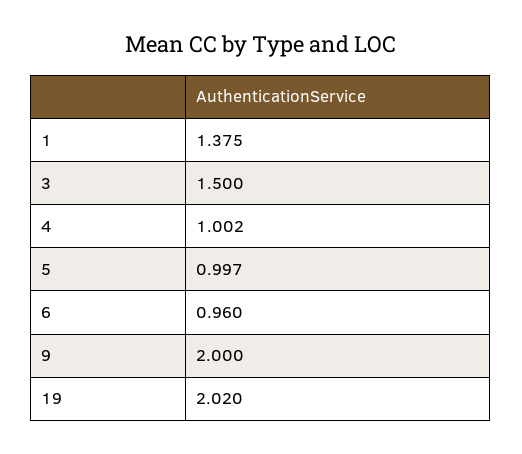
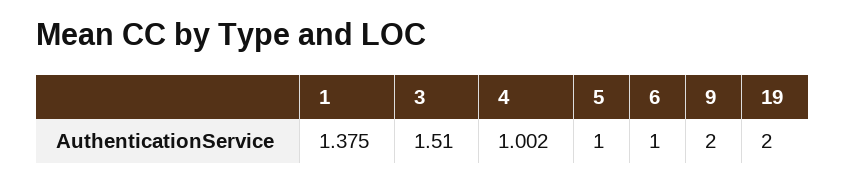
  {
    "1": 1.375,
-   "3": 1.5,
+   "3": 1.51,
    "4": 1.002,
-   "5": 0.997,
+   "5": 1,
-   "6": 0.96,
+   "6": 1,
    "9": 2,
-   "19": 2.02
+   "19": 2
  }

